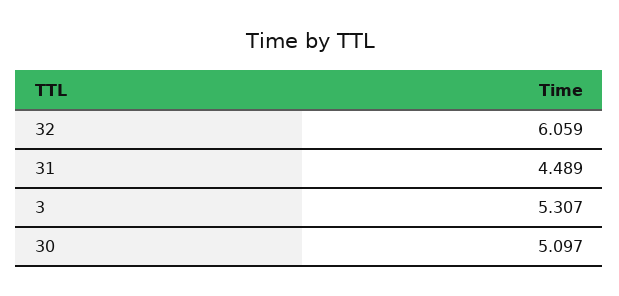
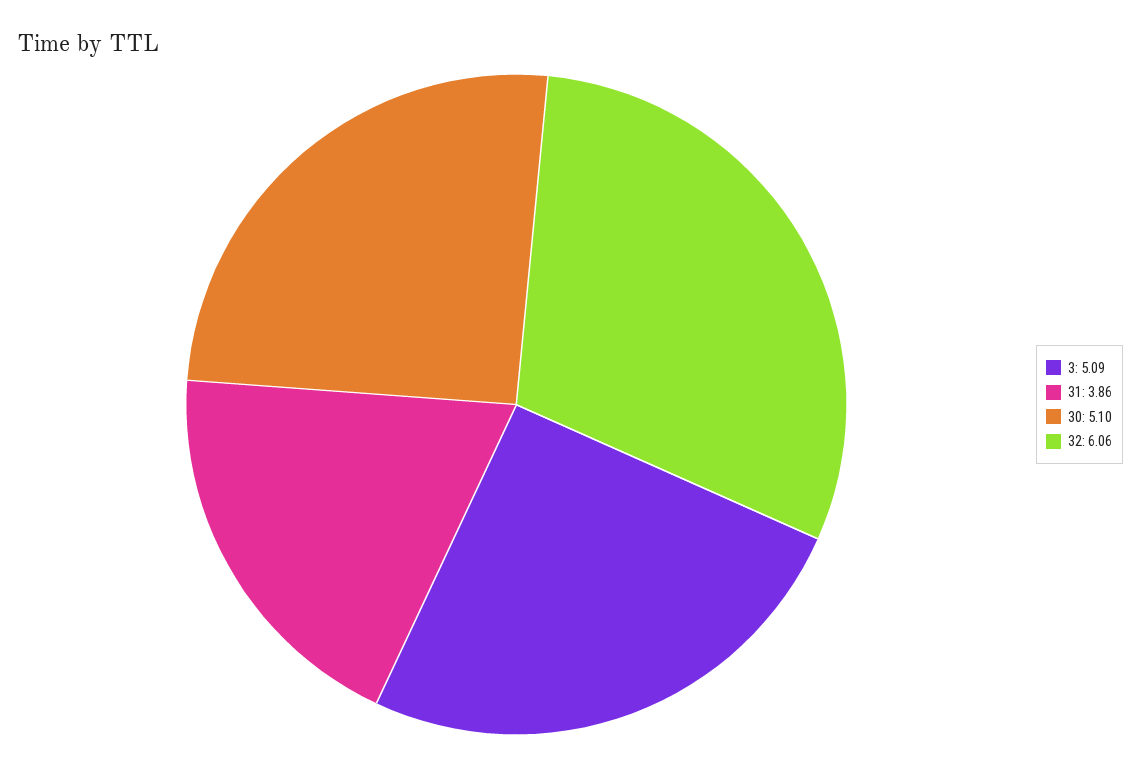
  {
    "32": 6.059,
-   "31": 4.489,
+   "31": 3.86,
-   "3": 5.307,
+   "3": 5.09,
    "30": 5.097
  }

